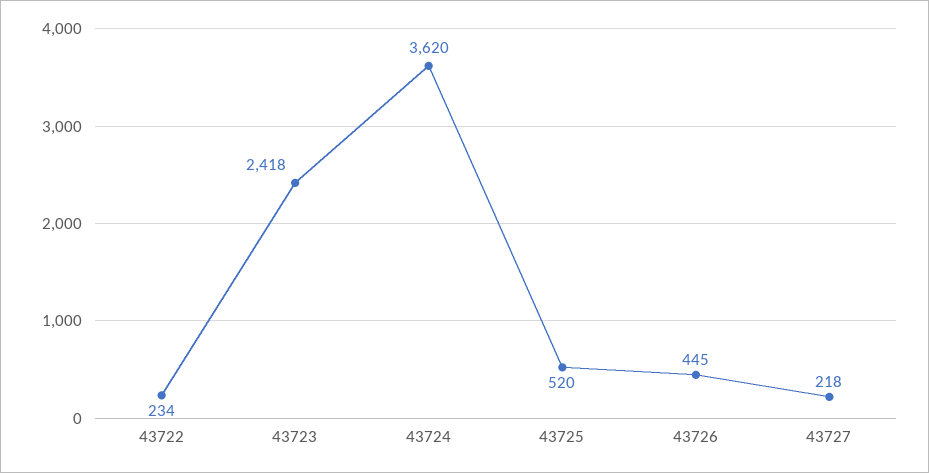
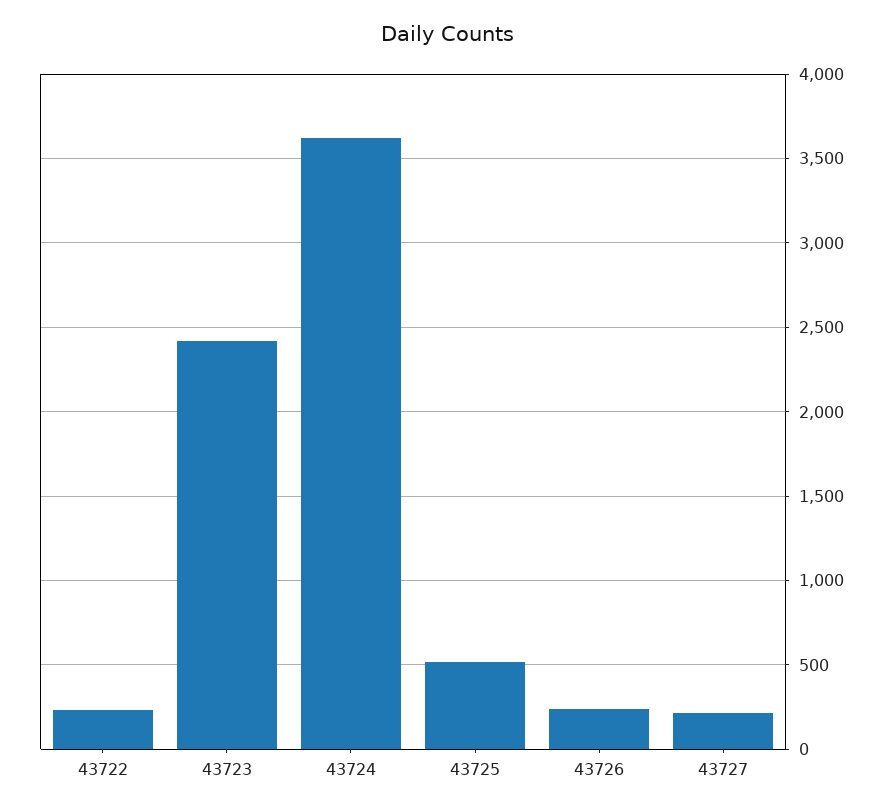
  {
    "43722": 234,
    "43723": 2418,
    "43724": 3620,
    "43725": 520,
-   "43726": 445,
+   "43726": 250,
    "43727": 218
  }

